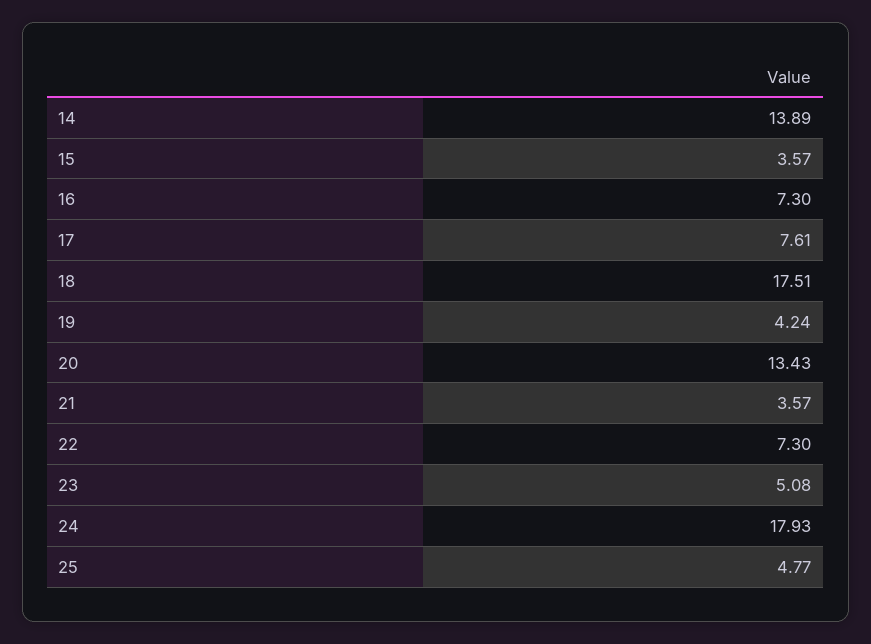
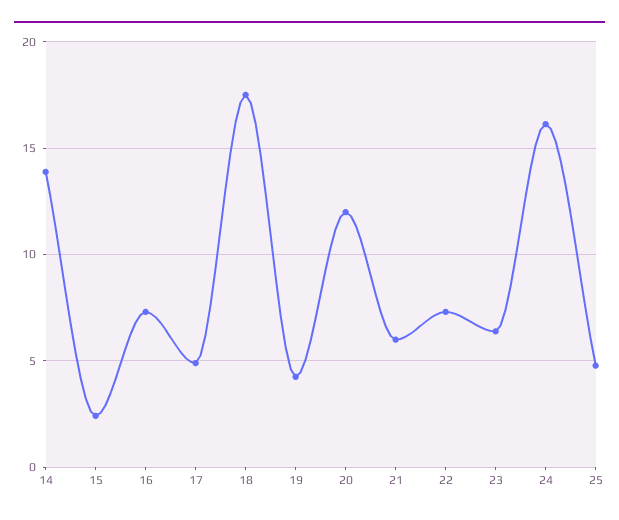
  {
    "14": 13.89,
-   "15": 3.57,
+   "15": 2.5,
    "16": 7.3,
-   "17": 7.61,
+   "17": 5,
    "18": 17.51,
    "19": 4.24,
-   "20": 13.43,
+   "20": 12,
-   "21": 3.57,
+   "21": 6,
    "22": 7.3,
-   "23": 5.08,
+   "23": 6.5,
-   "24": 17.93,
+   "24": 16,
    "25": 4.77
  }

